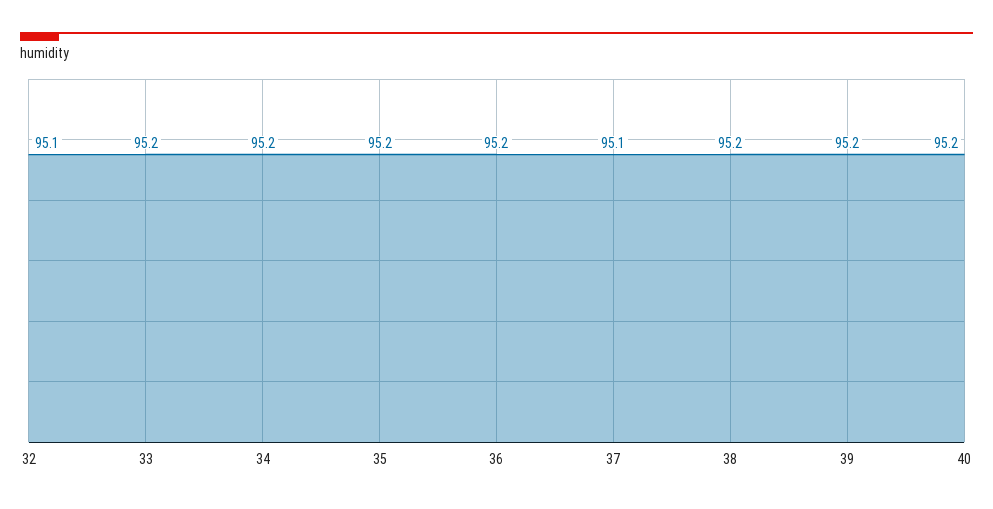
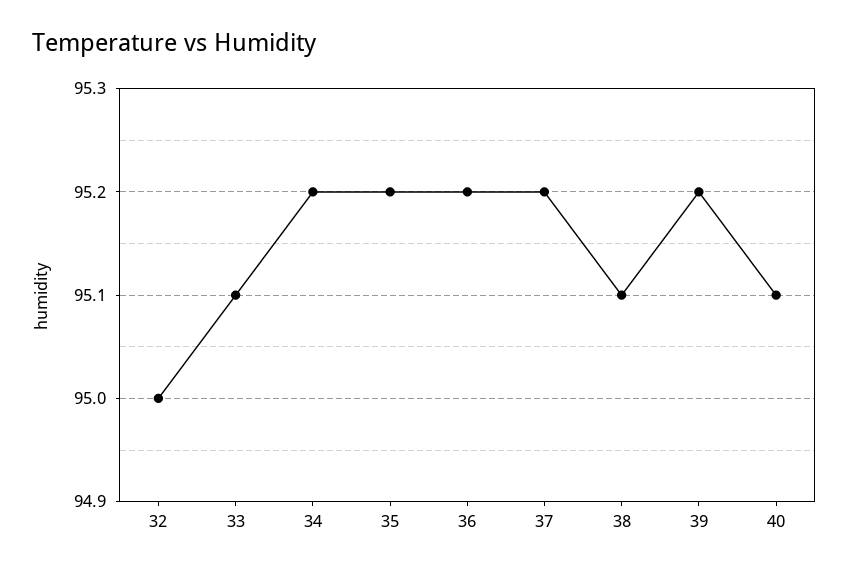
  {
-   "32": 95.1,
+   "32": 95,
-   "33": 95.2,
+   "33": 95.1,
    "34": 95.2,
    "35": 95.2,
    "36": 95.2,
-   "37": 95.1,
+   "37": 95.2,
-   "38": 95.2,
+   "38": 95.1,
    "39": 95.2,
-   "40": 95.2
+   "40": 95.1
  }

